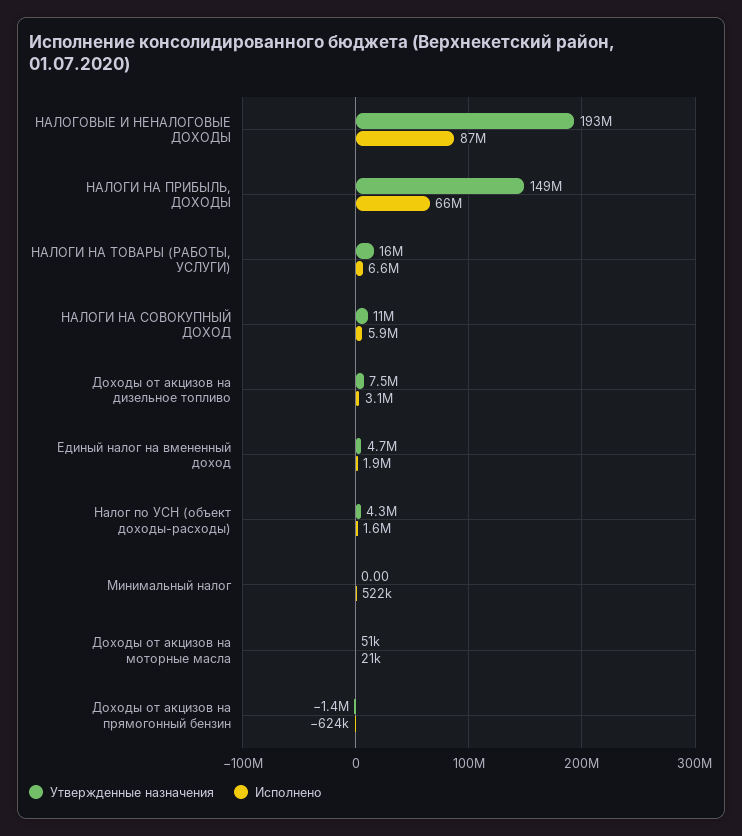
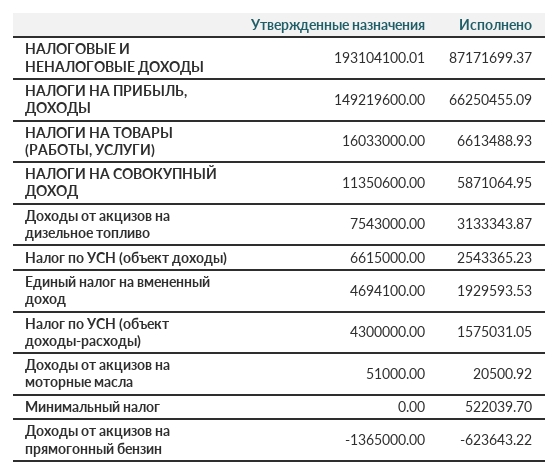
  {
    "Утвержденные назначения": {
      "НАЛОГОВЫЕ И НЕНАЛОГОВЫЕ ДОХОДЫ": 193104100.01,
      "НАЛОГИ НА ПРИБЫЛЬ, ДОХОДЫ": 149219600,
      "НАЛОГИ НА ТОВАРЫ (РАБОТЫ, УСЛУГИ)": 16033000,
      "НАЛОГИ НА СОВОКУПНЫЙ ДОХОД": 11350600,
      "Доходы от акцизов на дизельное топливо": 7543000,
      "Единый налог на вмененный доход": 4694100,
      "Налог по УСН (объект доходы-расходы)": 4300000,
      "Минимальный налог": 0,
      "Доходы от акцизов на моторные масла": 51000,
-     "Доходы от акцизов на прямогонный бензин": -1365000
+     "Доходы от акцизов на прямогонный бензин": -1365000,
+     "Налог по УСН (объект доходы)": 6615000
    },
    "Исполнено": {
      "НАЛОГОВЫЕ И НЕНАЛОГОВЫЕ ДОХОДЫ": 87171699.37,
      "НАЛОГИ НА ПРИБЫЛЬ, ДОХОДЫ": 66250455.09,
      "НАЛОГИ НА ТОВАРЫ (РАБОТЫ, УСЛУГИ)": 6613488.93,
      "НАЛОГИ НА СОВОКУПНЫЙ ДОХОД": 5871064.95,
      "Доходы от акцизов на дизельное топливо": 3133343.87,
      "Единый налог на вмененный доход": 1929593.53,
      "Налог по УСН (объект доходы-расходы)": 1575031.05,
      "Минимальный налог": 522039.7,
      "Доходы от акцизов на моторные масла": 20500.92,
-     "Доходы от акцизов на прямогонный бензин": -623643.22
+     "Доходы от акцизов на прямогонный бензин": -623643.22,
+     "Налог по УСН (объект доходы)": 2543365.23
    }
  }

